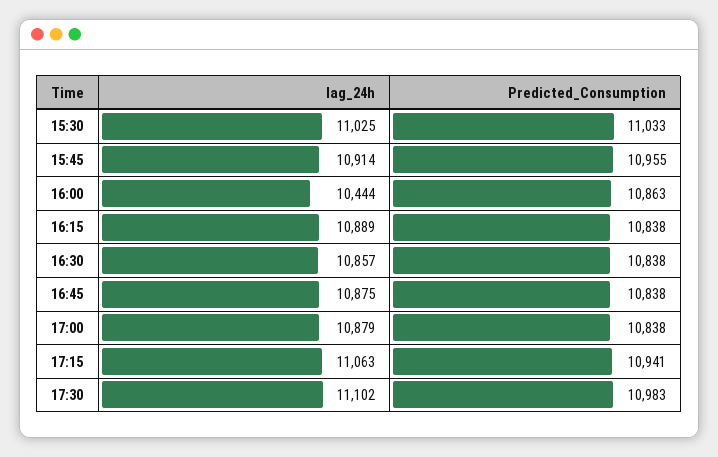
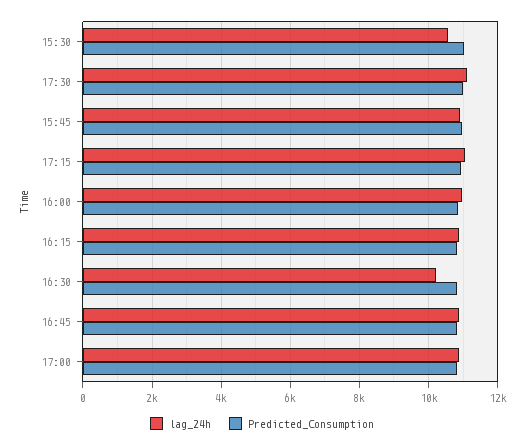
  {
    "lag_24h": {
-     "15:30": 11025,
+     "15:30": 10600,
      "15:45": 10914,
-     "16:00": 10444,
+     "16:00": 11000,
      "16:15": 10889,
-     "16:30": 10857,
+     "16:30": 10200,
      "16:45": 10875,
      "17:00": 10879,
      "17:15": 11063,
      "17:30": 11102
    },
    "Predicted_Consumption": {
      "15:30": 11033,
      "15:45": 10955,
      "16:00": 10863,
      "16:15": 10838,
      "16:30": 10838,
      "16:45": 10838,
      "17:00": 10838,
      "17:15": 10941,
      "17:30": 10983
    }
  }

